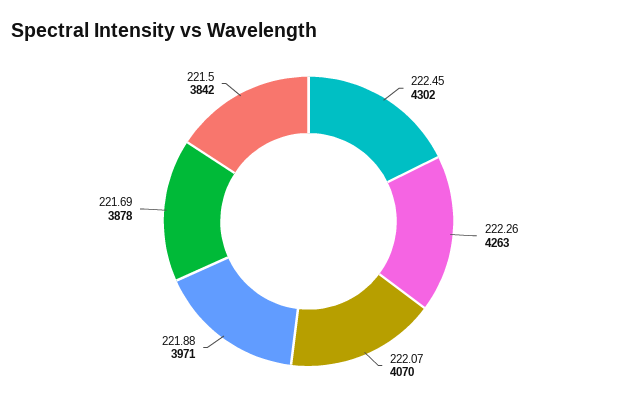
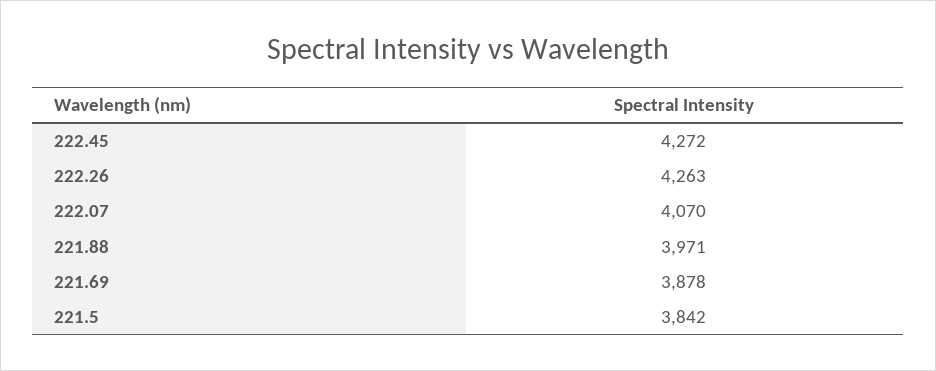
  {
-   "222.45": 4302,
+   "222.45": 4272,
    "222.26": 4263,
    "222.07": 4070,
    "221.88": 3971,
    "221.69": 3878,
    "221.5": 3842
  }

